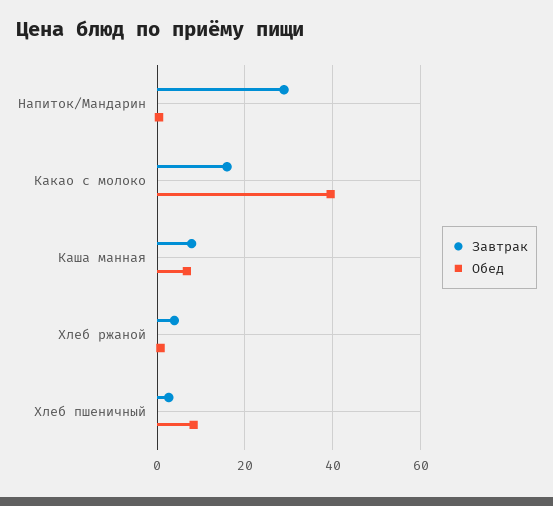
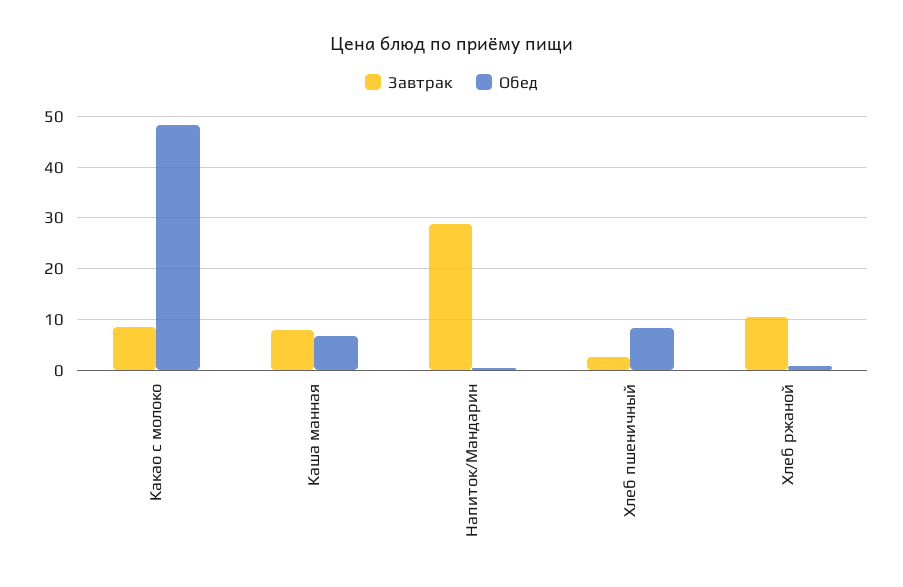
  {
    "Завтрак": {
      "Напиток/Мандарин": 28,
-     "Какао с молоко": 16,
+     "Какао с молоко": 8,
      "Каша манная": 8,
-     "Хлеб ржаной": 4,
+     "Хлеб ржаной": 10,
      "Хлеб пшеничный": 2
    },
    "Обед": {
      "Напиток/Мандарин": 0,
-     "Какао с молоко": 40,
+     "Какао с молоко": 48,
      "Каша манная": 6,
      "Хлеб ржаной": 0,
      "Хлеб пшеничный": 8
    }
  }

